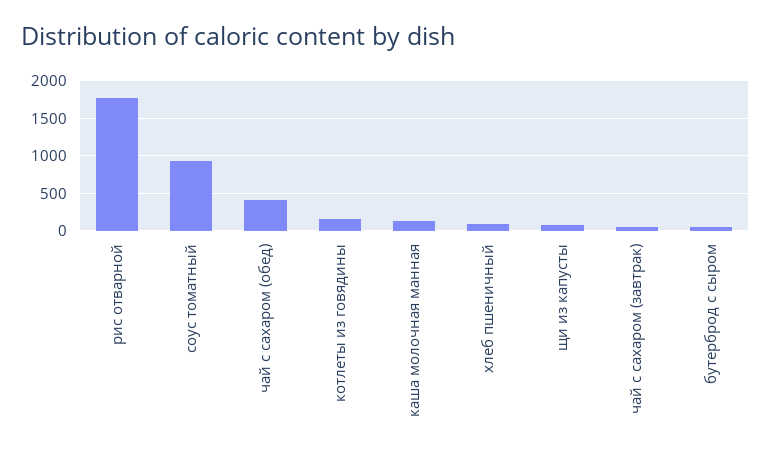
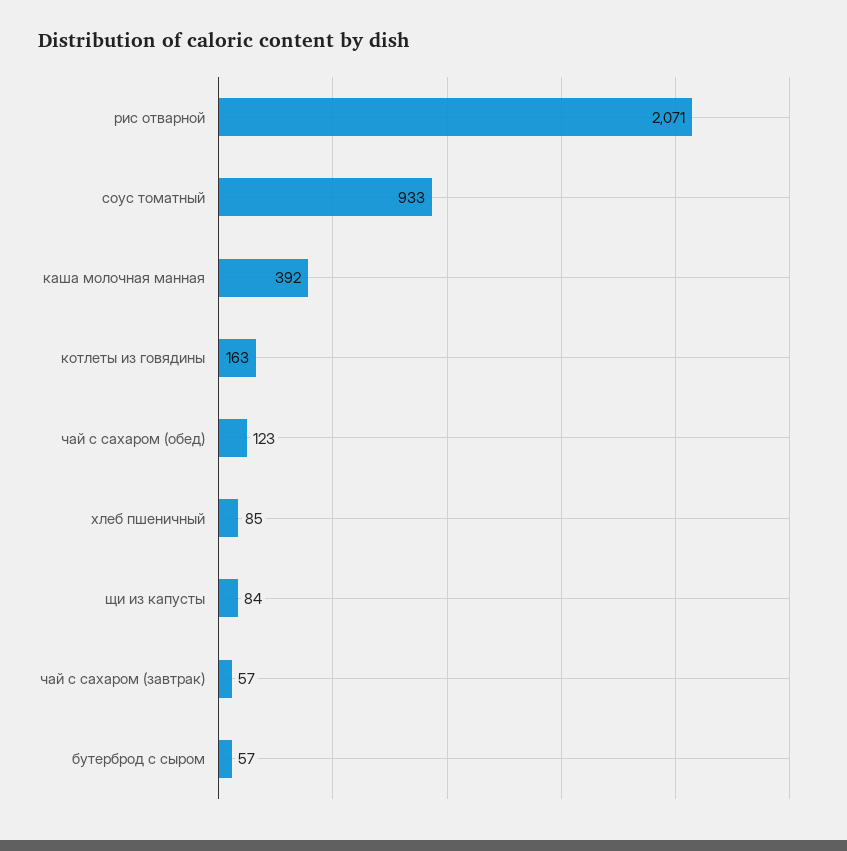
  {
-   "рис отварной": 1800,
+   "рис отварной": 2071,
    "соус томатный": 933,
-   "чай с сахаром (обед)": 400,
+   "чай с сахаром (обед)": 123,
    "котлеты из говядины": 163,
-   "каша молочная манная": 100,
+   "каша молочная манная": 392,
    "хлеб пшеничный": 85,
    "щи из капусты": 84,
    "чай с сахаром (завтрак)": 57,
    "бутерброд с сыром": 57
  }

